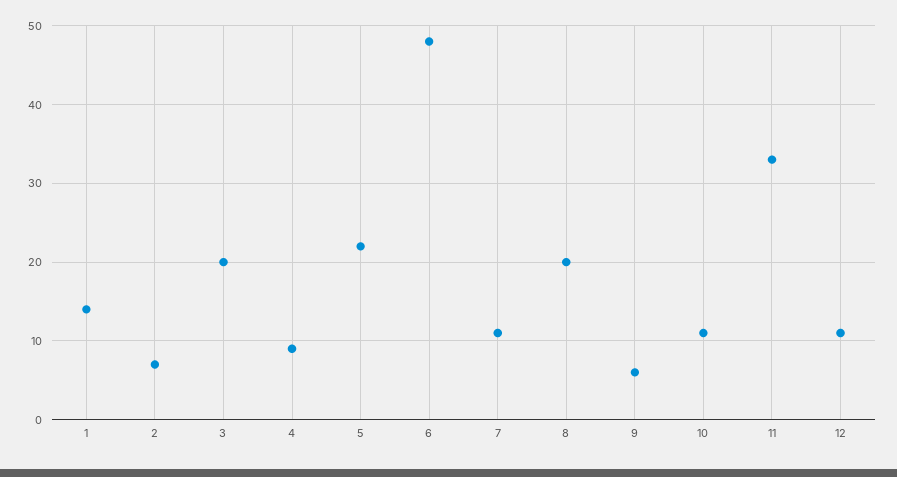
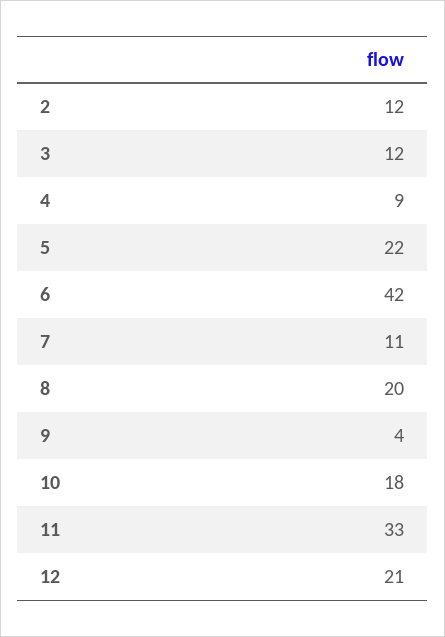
  {
-   "1": 14,
-   "2": 7,
+   "2": 12,
-   "3": 20,
+   "3": 12,
    "4": 9,
    "5": 22,
-   "6": 48,
+   "6": 42,
    "7": 11,
    "8": 20,
-   "9": 6,
+   "9": 4,
-   "10": 11,
+   "10": 18,
    "11": 33,
-   "12": 11
+   "12": 21
  }

